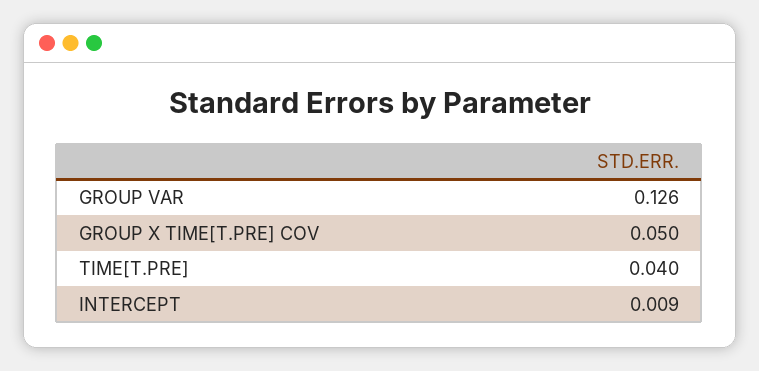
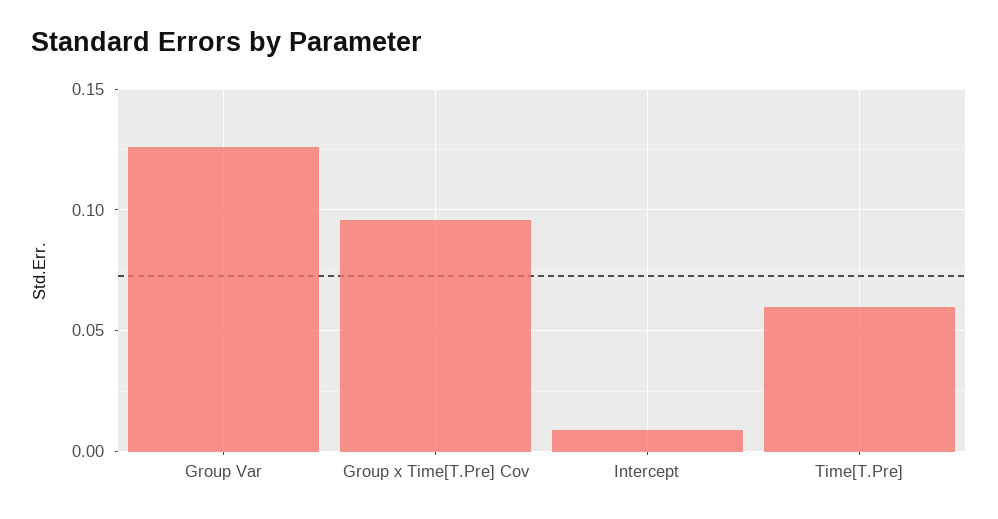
  {
    "GROUP VAR": 0.126,
-   "GROUP X TIME[T.PRE] COV": 0.05,
+   "GROUP X TIME[T.PRE] COV": 0.095,
-   "TIME[T.PRE]": 0.04,
+   "TIME[T.PRE]": 0.06,
    "INTERCEPT": 0.009
  }

